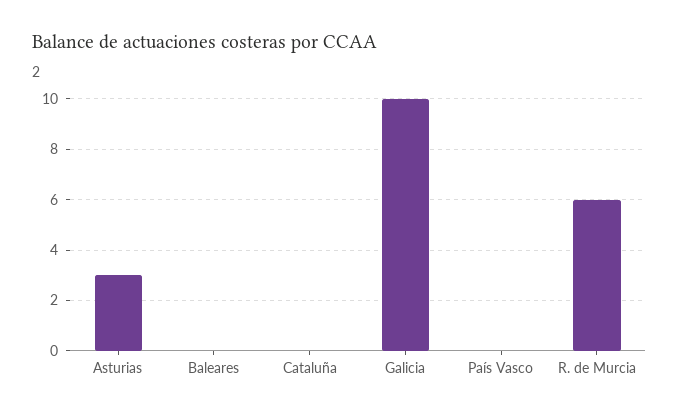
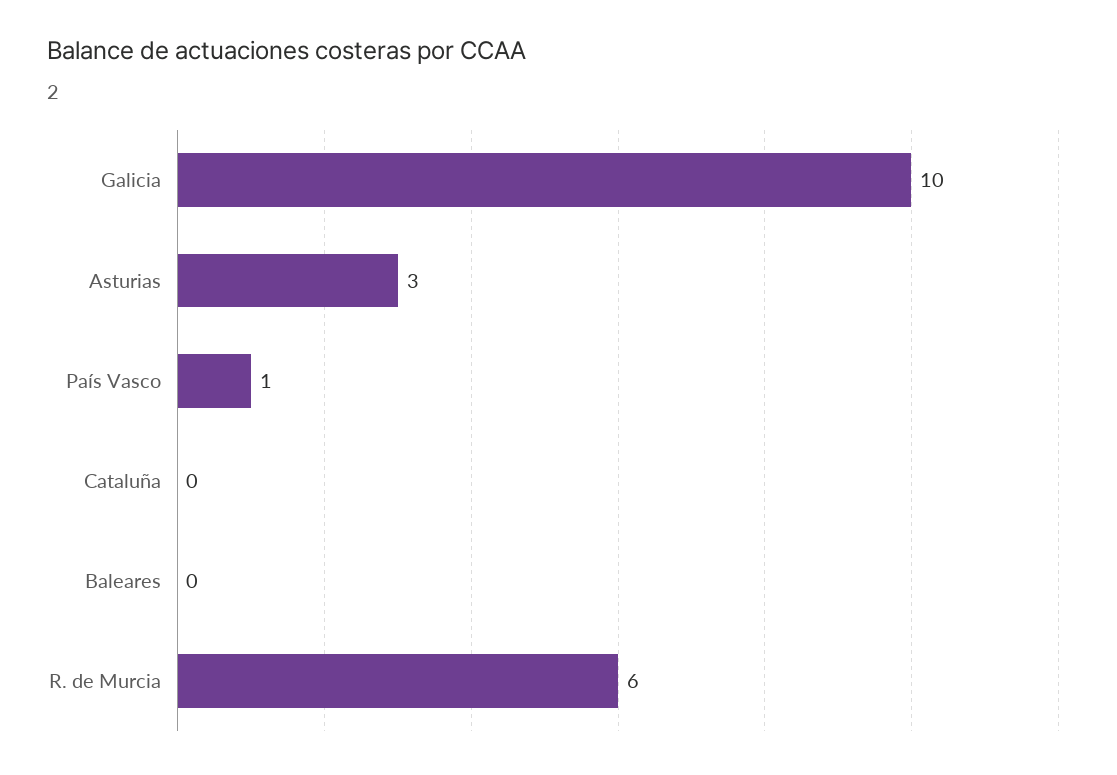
  {
    "Asturias": 3,
    "Baleares": 0,
    "Cataluña": 0,
    "Galicia": 10,
-   "País Vasco": 0,
+   "País Vasco": 1,
    "R. de Murcia": 6
  }

